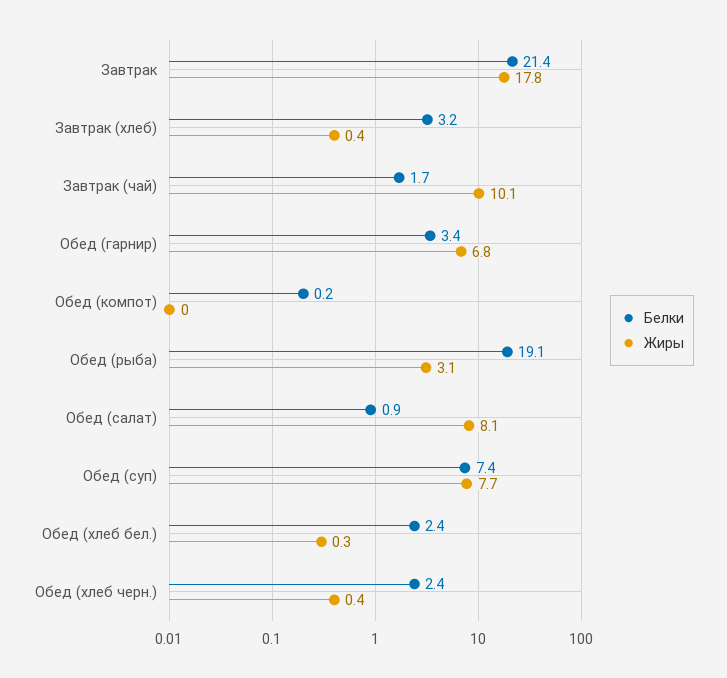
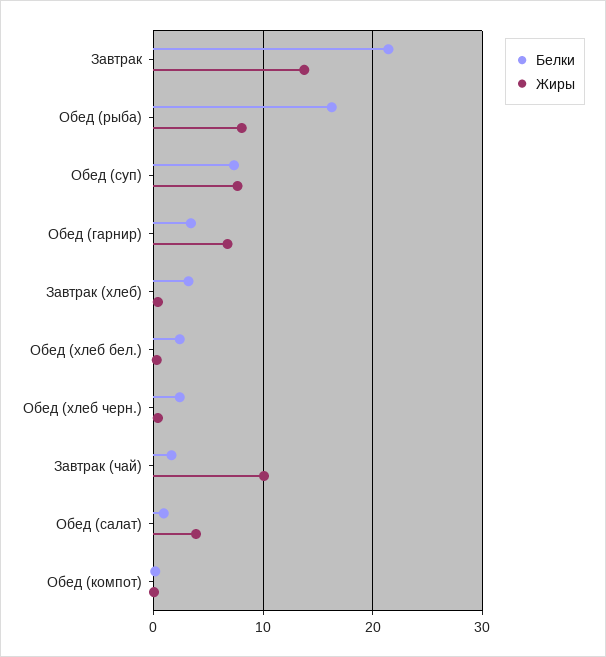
  {
    "Белки": {
      "Завтрак": 21.4,
      "Завтрак (хлеб)": 3.2,
      "Завтрак (чай)": 1.7,
      "Обед (гарнир)": 3.4,
      "Обед (компот)": 0.2,
-     "Обед (рыба)": 19.1,
+     "Обед (рыба)": 16,
      "Обед (салат)": 0.9,
      "Обед (суп)": 7.4,
      "Обед (хлеб бел.)": 2.4,
      "Обед (хлеб черн.)": 2.4
    },
    "Жиры": {
-     "Завтрак": 17.8,
+     "Завтрак": 14,
      "Завтрак (хлеб)": 0.4,
      "Завтрак (чай)": 10.1,
      "Обед (гарнир)": 6.8,
      "Обед (компот)": 0,
-     "Обед (рыба)": 3.1,
+     "Обед (рыба)": 8,
-     "Обед (салат)": 8.1,
+     "Обед (салат)": 4,
      "Обед (суп)": 7.7,
      "Обед (хлеб бел.)": 0.3,
      "Обед (хлеб черн.)": 0.4
    }
  }

